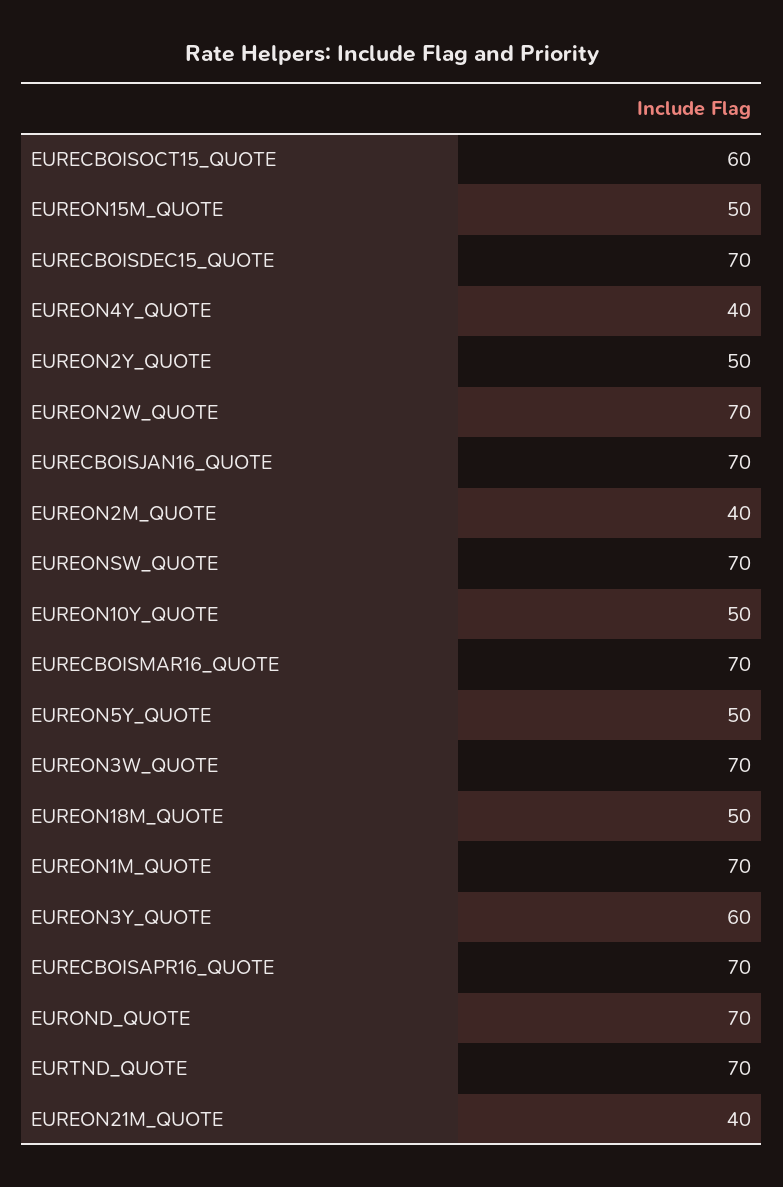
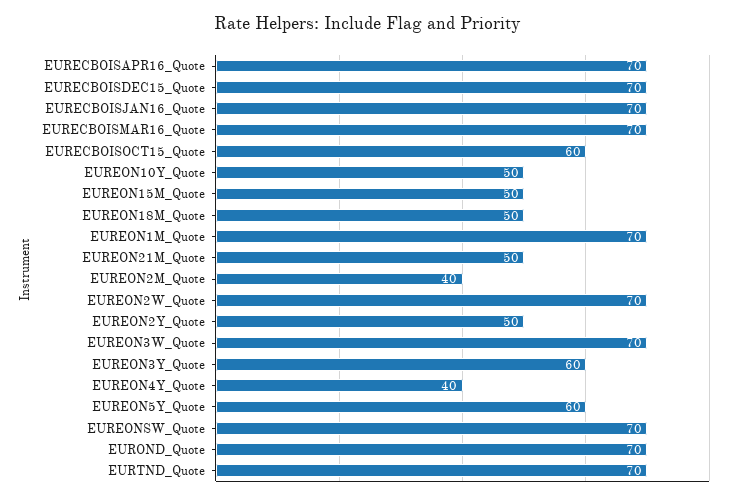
  {
    "EURECBOISOCT15_QUOTE": 60,
    "EUREON15M_QUOTE": 50,
    "EURECBOISDEC15_QUOTE": 70,
    "EUREON4Y_QUOTE": 40,
    "EUREON2Y_QUOTE": 50,
    "EUREON2W_QUOTE": 70,
    "EURECBOISJAN16_QUOTE": 70,
    "EUREON2M_QUOTE": 40,
    "EUREONSW_QUOTE": 70,
    "EUREON10Y_QUOTE": 50,
    "EURECBOISMAR16_QUOTE": 70,
-   "EUREON5Y_QUOTE": 50,
+   "EUREON5Y_QUOTE": 60,
    "EUREON3W_QUOTE": 70,
    "EUREON18M_QUOTE": 50,
    "EUREON1M_QUOTE": 70,
    "EUREON3Y_QUOTE": 60,
    "EURECBOISAPR16_QUOTE": 70,
    "EUROND_QUOTE": 70,
    "EURTND_QUOTE": 70,
-   "EUREON21M_QUOTE": 40
+   "EUREON21M_QUOTE": 50
  }

